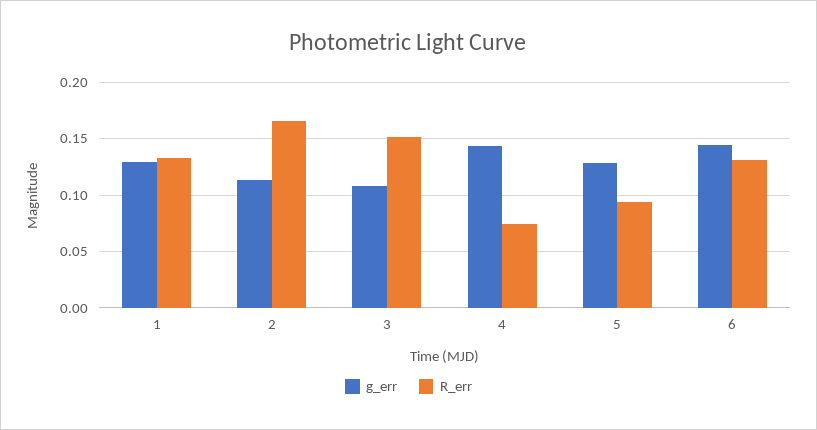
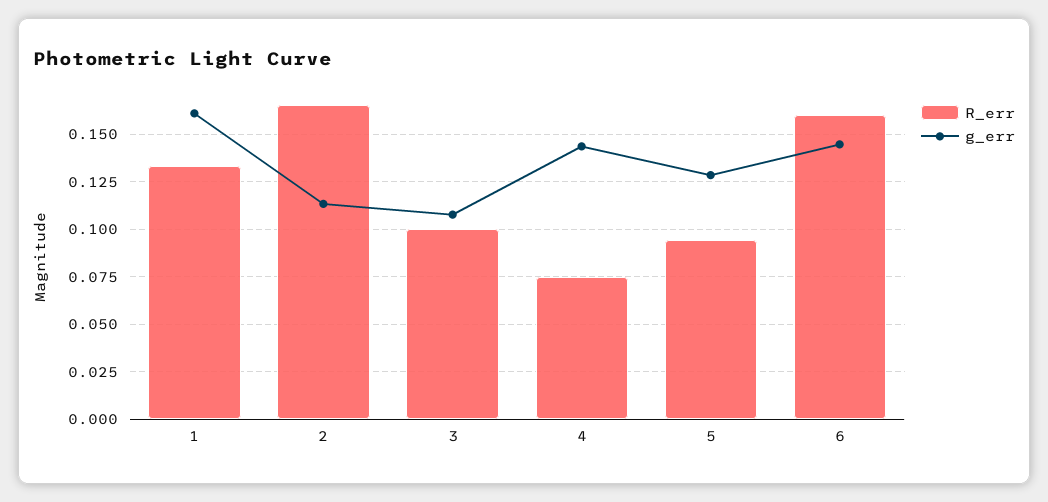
  {
    "g_err": {
-     "1": 0.13,
+     "1": 0.16,
      "2": 0.115,
      "3": 0.11,
      "4": 0.145,
      "5": 0.13,
      "6": 0.145
    },
    "R_err": {
      "1": 0.135,
      "2": 0.165,
-     "3": 0.15,
+     "3": 0.1,
      "4": 0.075,
      "5": 0.095,
-     "6": 0.13
+     "6": 0.16
    }
  }

